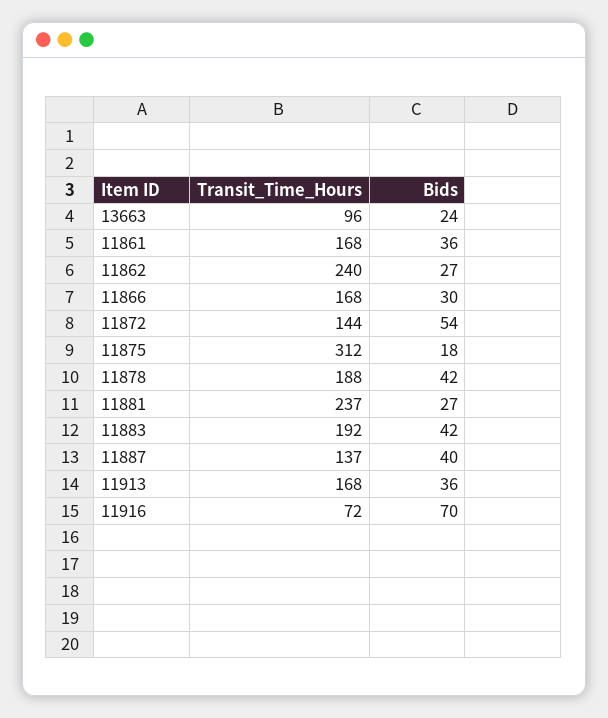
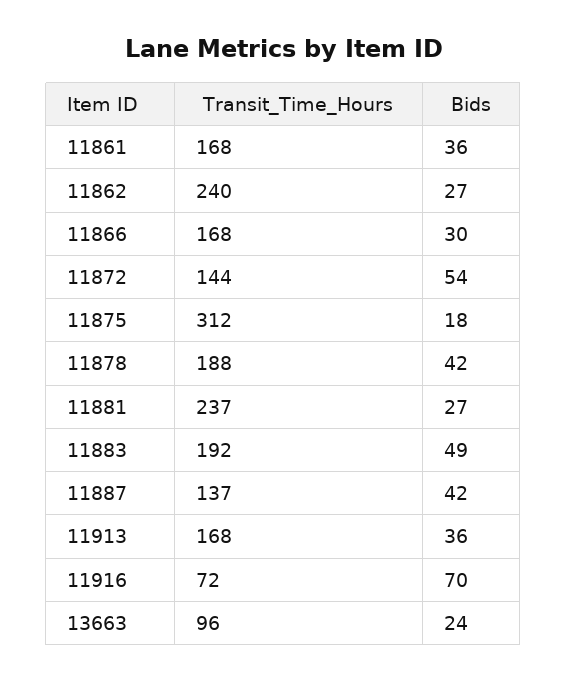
  {
    "Transit_Time_Hours": {
      "13663": 96,
      "11861": 168,
      "11862": 240,
      "11866": 168,
      "11872": 144,
      "11875": 312,
      "11878": 188,
      "11881": 237,
      "11883": 192,
      "11887": 137,
      "11913": 168,
      "11916": 72
    },
    "Bids": {
      "13663": 24,
      "11861": 36,
      "11862": 27,
      "11866": 30,
      "11872": 54,
      "11875": 18,
      "11878": 42,
      "11881": 27,
-     "11883": 42,
+     "11883": 49,
-     "11887": 40,
+     "11887": 42,
      "11913": 36,
      "11916": 70
    }
  }

